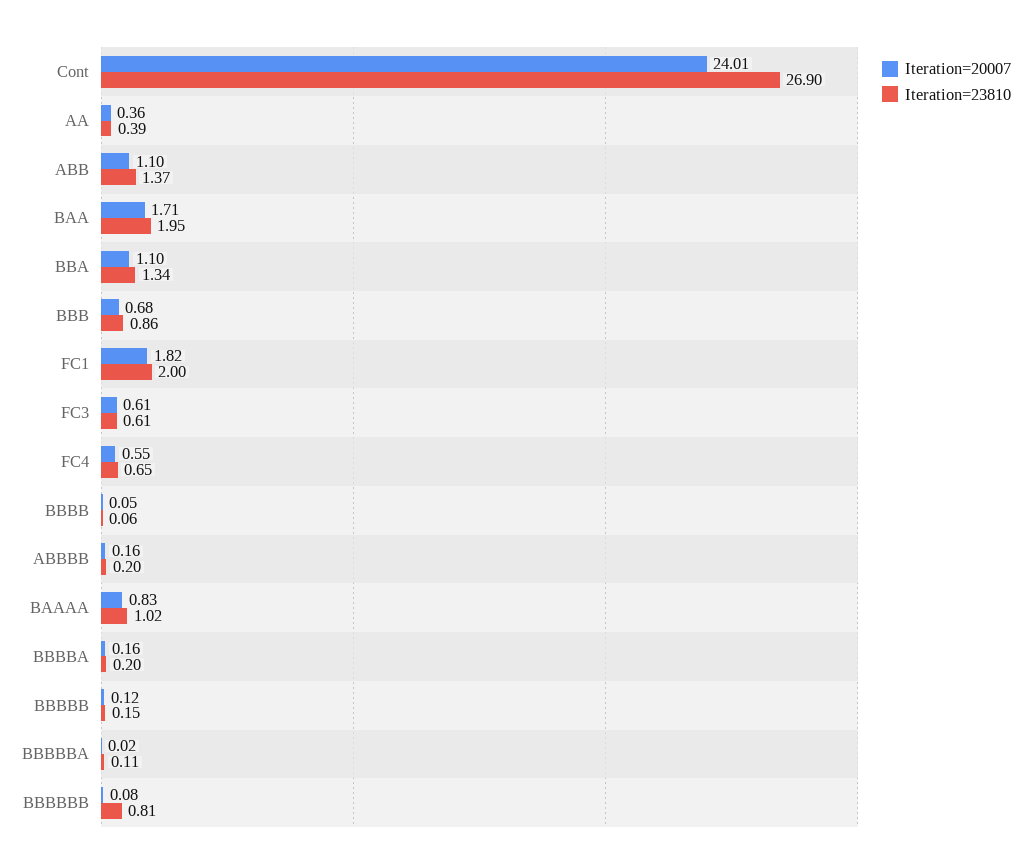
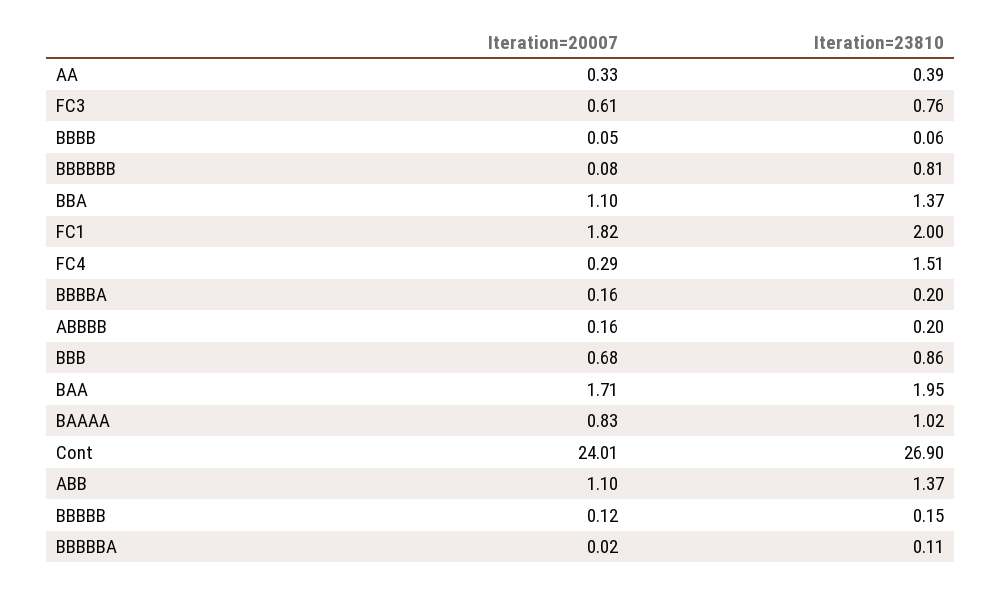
  {
    "Iteration=20007": {
      "Cont": 24.01,
-     "AA": 0.36,
+     "AA": 0.33,
      "ABB": 1.1,
      "BAA": 1.71,
      "BBA": 1.1,
      "BBB": 0.68,
      "FC1": 1.82,
      "FC3": 0.61,
-     "FC4": 0.55,
+     "FC4": 0.29,
      "BBBB": 0.05,
      "ABBBB": 0.16,
      "BAAAA": 0.83,
      "BBBBA": 0.16,
      "BBBBB": 0.12,
      "BBBBBA": 0.02,
      "BBBBBB": 0.08
    },
    "Iteration=23810": {
      "Cont": 26.9,
      "AA": 0.39,
      "ABB": 1.37,
      "BAA": 1.95,
-     "BBA": 1.34,
+     "BBA": 1.37,
      "BBB": 0.86,
      "FC1": 2,
-     "FC3": 0.61,
+     "FC3": 0.76,
-     "FC4": 0.65,
+     "FC4": 1.51,
      "BBBB": 0.06,
      "ABBBB": 0.2,
      "BAAAA": 1.02,
      "BBBBA": 0.2,
      "BBBBB": 0.15,
      "BBBBBA": 0.11,
      "BBBBBB": 0.81
    }
  }

